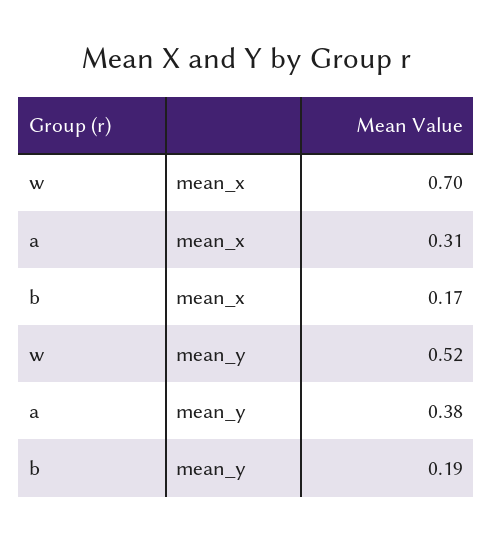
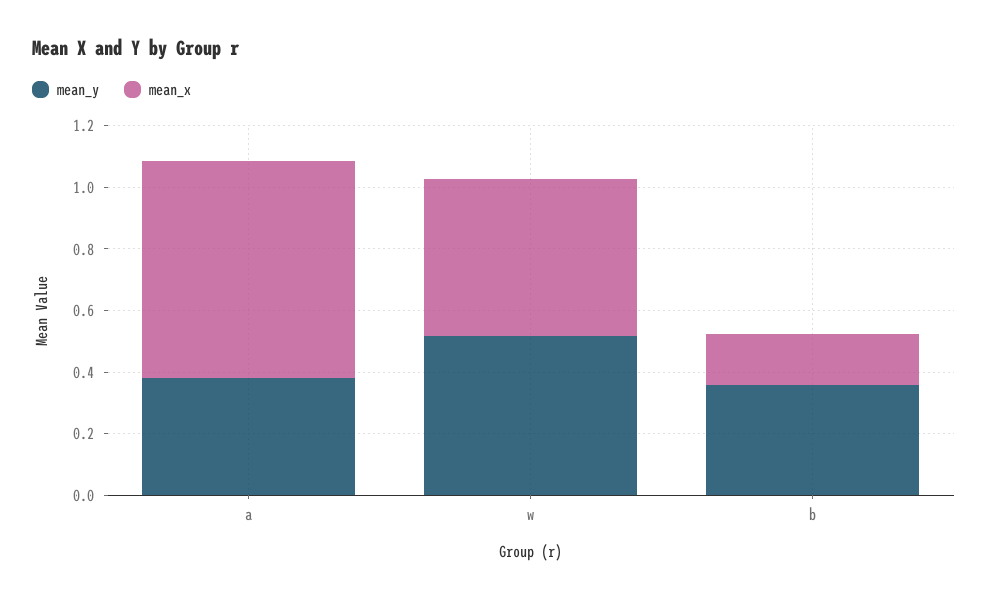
  {
    "mean_x": {
-     "w": 0.7,
+     "w": 0.5,
-     "a": 0.31,
+     "a": 0.7,
      "b": 0.17
    },
    "mean_y": {
      "w": 0.52,
      "a": 0.38,
-     "b": 0.19
+     "b": 0.35
    }
  }

